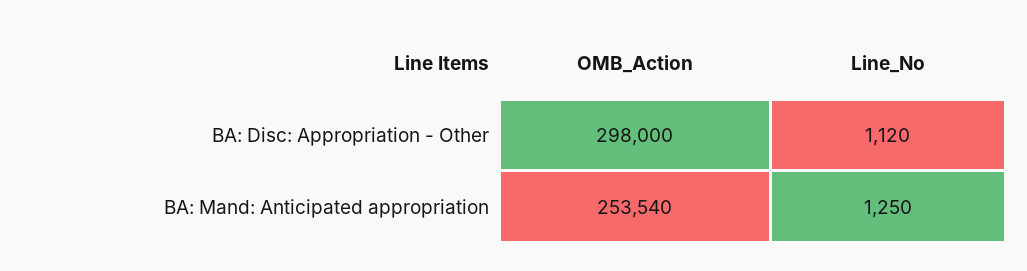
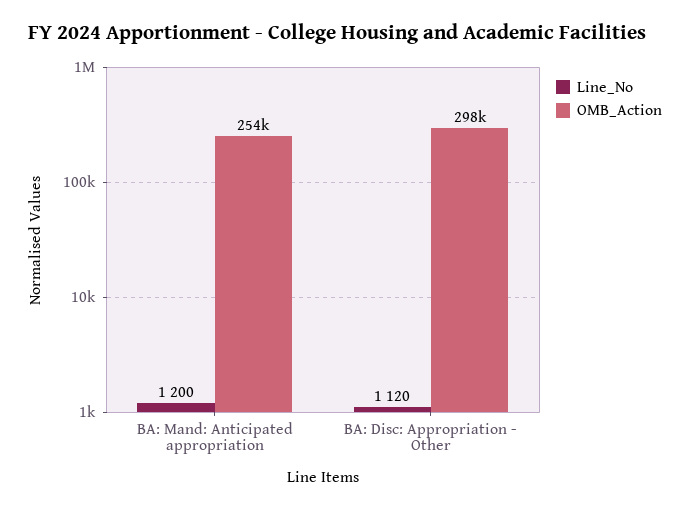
  {
    "OMB_Action": {
      "BA: Disc: Appropriation - Other": 298000,
      "BA: Mand: Anticipated appropriation": 253540
    },
    "Line_No": {
      "BA: Disc: Appropriation - Other": 1120,
-     "BA: Mand: Anticipated appropriation": 1250
+     "BA: Mand: Anticipated appropriation": 1200
    }
  }

